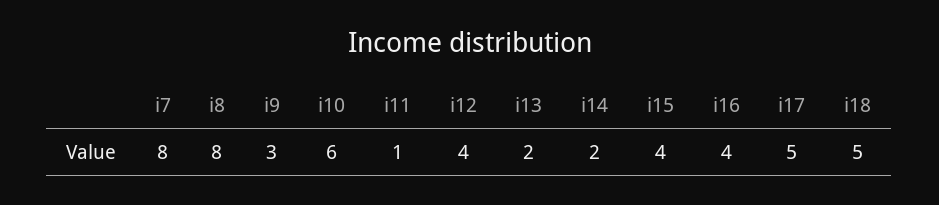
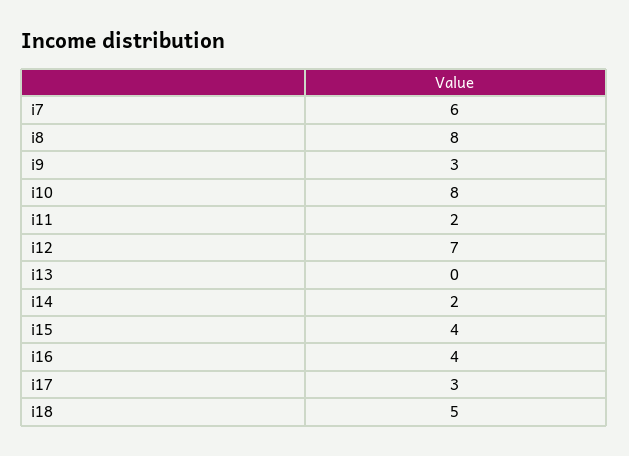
  {
-   "i7": 8,
+   "i7": 6,
    "i8": 8,
    "i9": 3,
-   "i10": 6,
+   "i10": 8,
-   "i11": 1,
+   "i11": 2,
-   "i12": 4,
+   "i12": 7,
-   "i13": 2,
+   "i13": 0,
    "i14": 2,
    "i15": 4,
    "i16": 4,
-   "i17": 5,
+   "i17": 3,
    "i18": 5
  }

